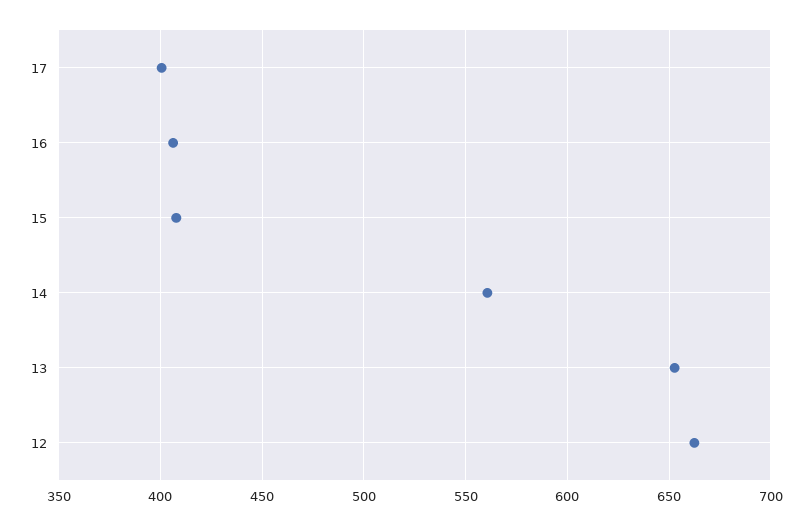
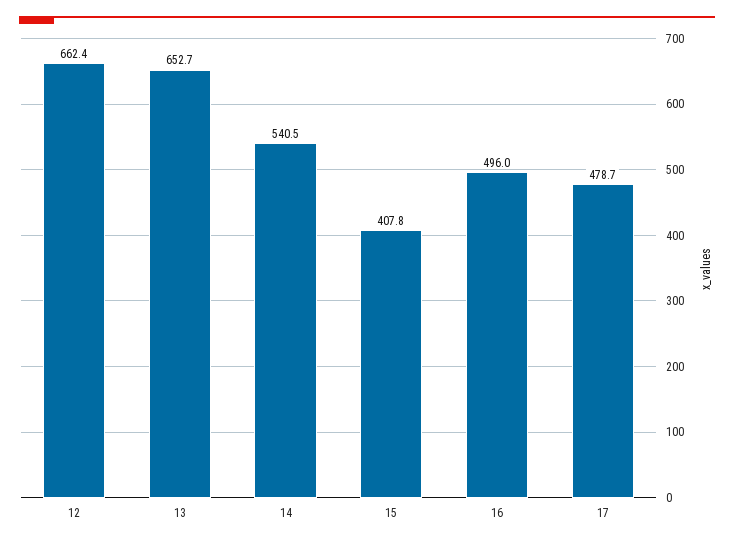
  {
-   "17": 400,
+   "17": 478.7,
-   "16": 405,
+   "16": 496,
    "15": 407.8,
-   "14": 560,
+   "14": 540.5,
    "13": 652.7,
    "12": 662.4
  }

